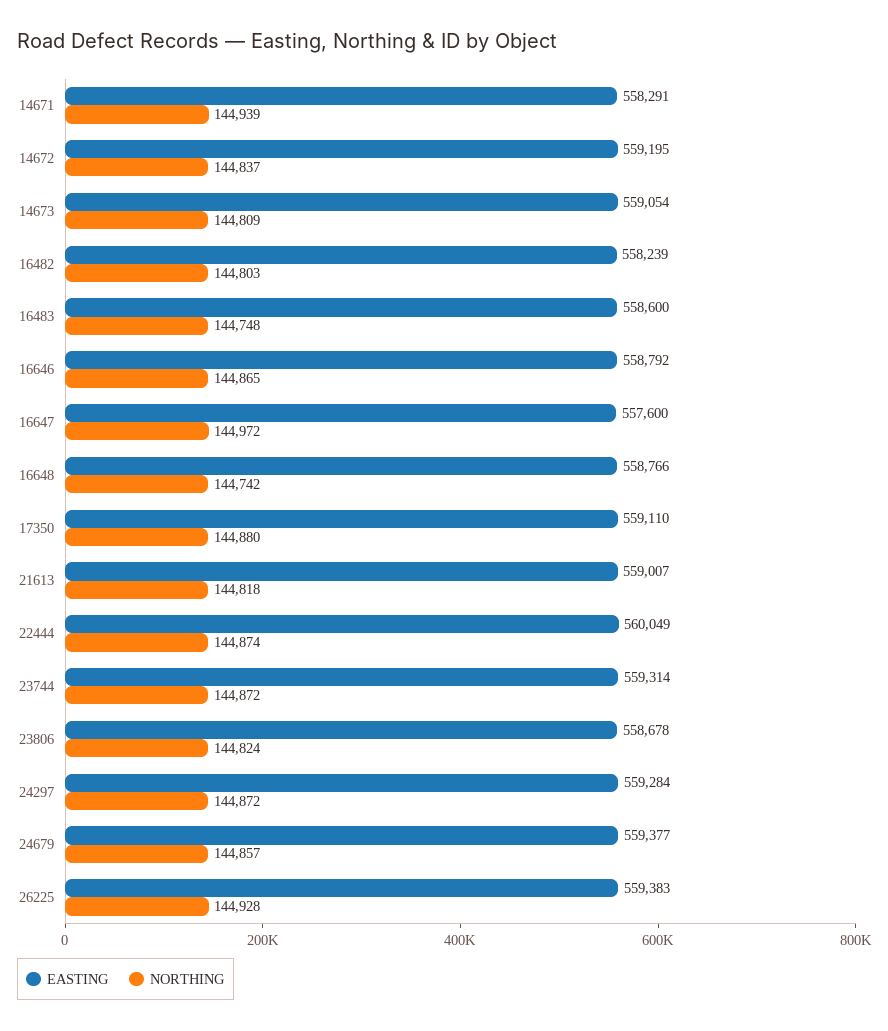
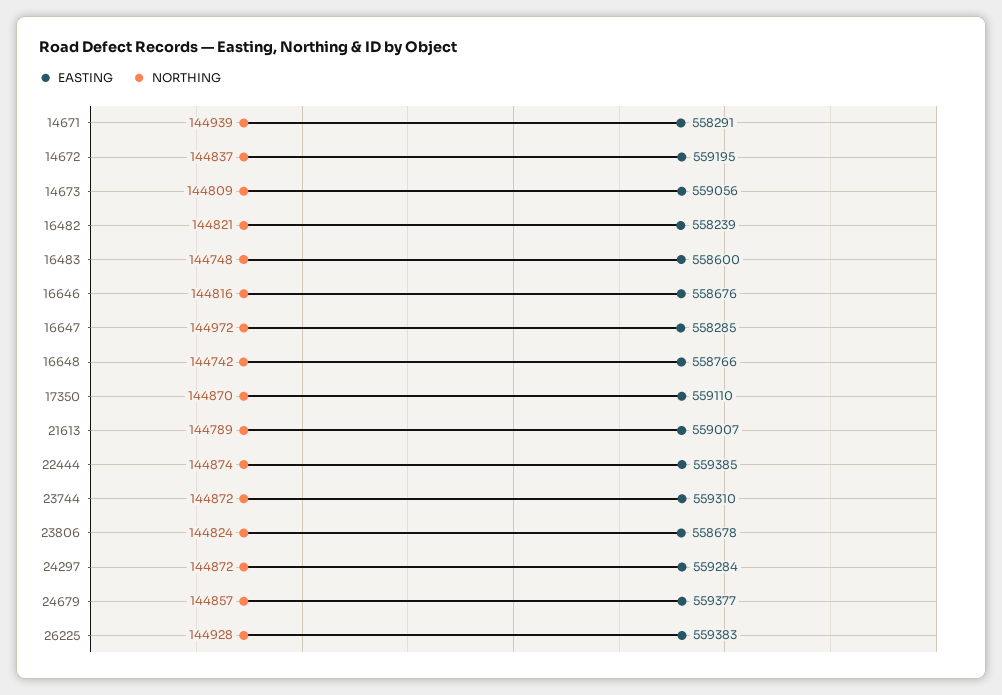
  {
    "EASTING": {
      "14671": 558291,
      "14672": 559195,
-     "14673": 559054,
+     "14673": 559056,
      "16482": 558239,
      "16483": 558600,
-     "16646": 558792,
+     "16646": 558676,
-     "16647": 557600,
+     "16647": 558285,
      "16648": 558766,
      "17350": 559110,
      "21613": 559007,
-     "22444": 560049,
+     "22444": 559385,
-     "23744": 559314,
+     "23744": 559310,
      "23806": 558678,
      "24297": 559284,
      "24679": 559377,
      "26225": 559383
    },
    "NORTHING": {
      "14671": 144939,
      "14672": 144837,
      "14673": 144809,
-     "16482": 144803,
+     "16482": 144821,
      "16483": 144748,
-     "16646": 144865,
+     "16646": 144816,
      "16647": 144972,
      "16648": 144742,
-     "17350": 144880,
+     "17350": 144870,
-     "21613": 144818,
+     "21613": 144789,
      "22444": 144874,
      "23744": 144872,
      "23806": 144824,
      "24297": 144872,
      "24679": 144857,
      "26225": 144928
    }
  }

